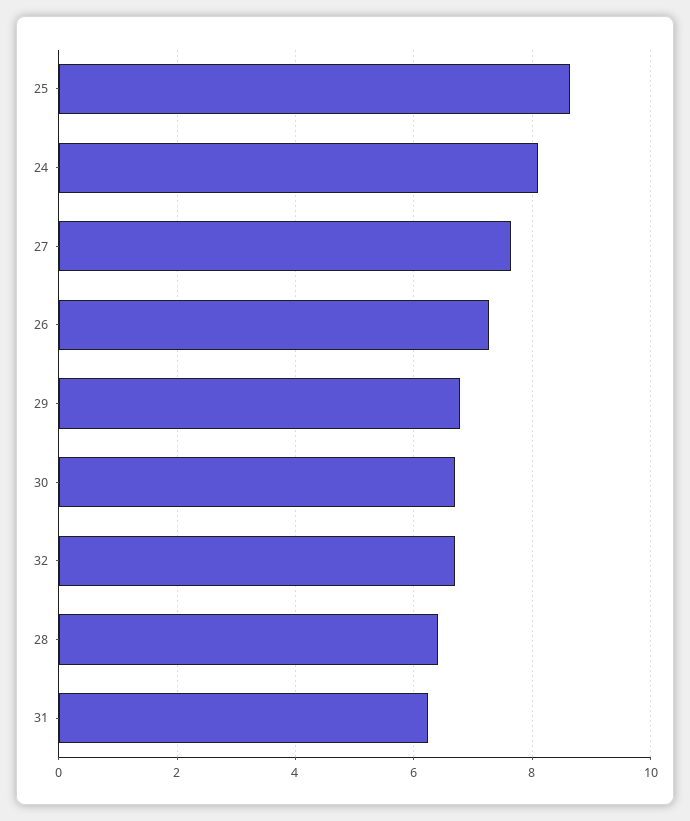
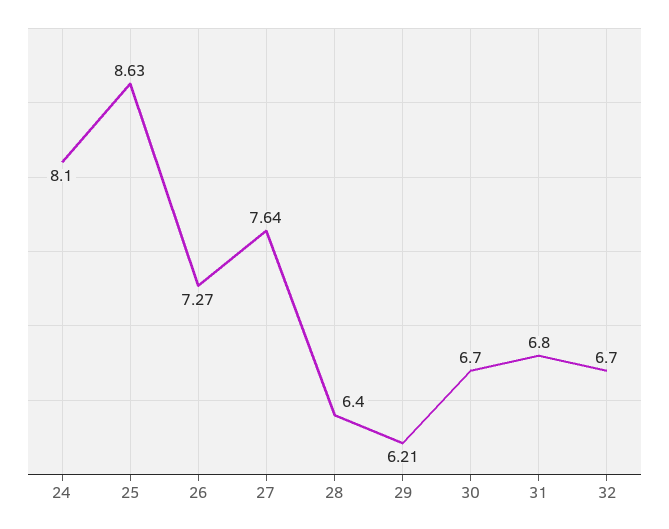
  {
    "25": 8.63,
    "24": 8.1,
    "27": 7.64,
    "26": 7.27,
-   "29": 6.8,
+   "29": 6.21,
    "30": 6.7,
    "32": 6.7,
    "28": 6.4,
-   "31": 6.2
+   "31": 6.8
  }

